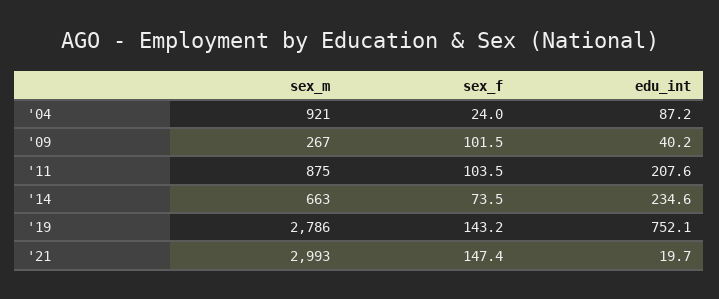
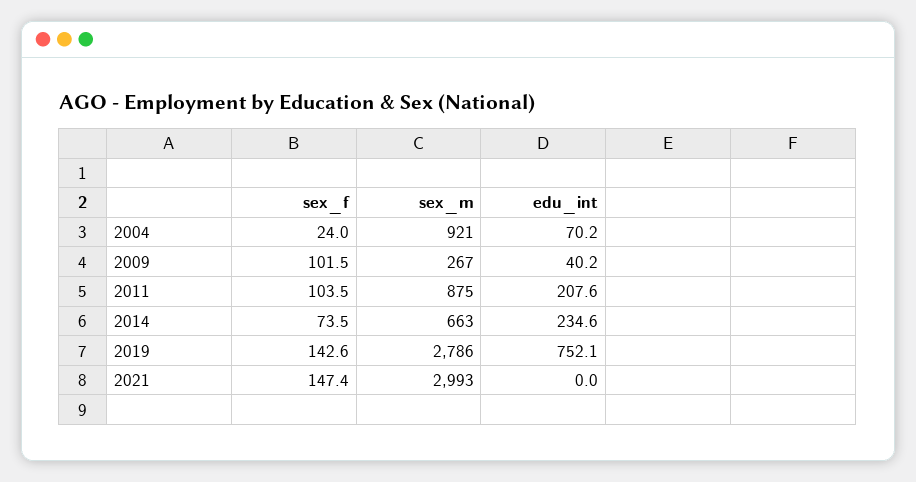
  {
    "sex_m": {
      "'04": 921,
      "'09": 267,
      "'11": 875,
      "'14": 663,
      "'19": 2786,
      "'21": 2993
    },
    "sex_f": {
      "'04": 24,
      "'09": 101.5,
      "'11": 103.5,
      "'14": 73.5,
-     "'19": 143.2,
+     "'19": 142.6,
      "'21": 147.4
    },
    "edu_int": {
-     "'04": 87.2,
+     "'04": 70.2,
      "'09": 40.2,
      "'11": 207.6,
      "'14": 234.6,
      "'19": 752.1,
-     "'21": 19.7
+     "'21": 0
    }
  }

